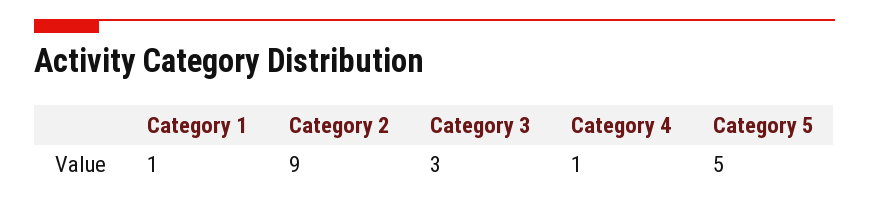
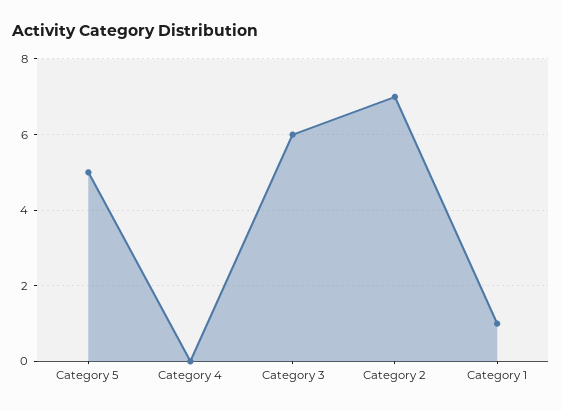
  {
    "Category 1": 1,
-   "Category 2": 9,
+   "Category 2": 7,
-   "Category 3": 3,
+   "Category 3": 6,
-   "Category 4": 1,
+   "Category 4": 0,
    "Category 5": 5
  }

